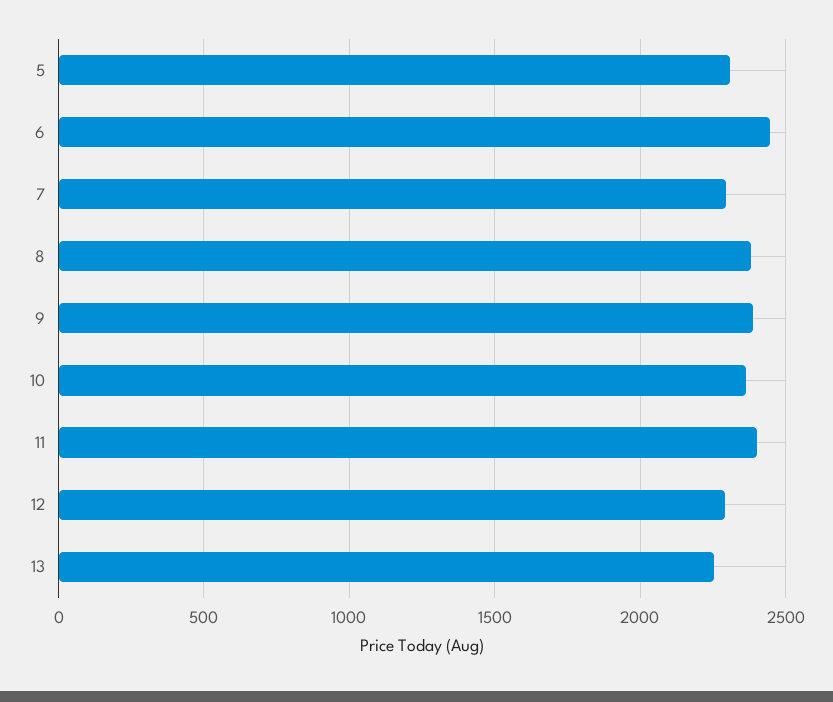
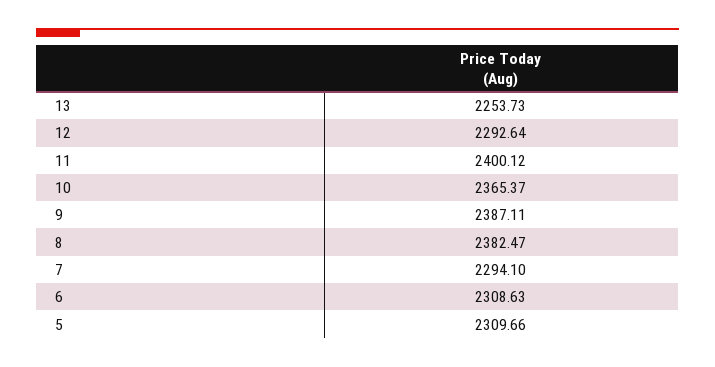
  {
    "5": 2309.66,
-   "6": 2450,
+   "6": 2308.63,
    "7": 2294.1,
    "8": 2382.47,
    "9": 2387.11,
    "10": 2365.37,
    "11": 2400.12,
    "12": 2292.64,
    "13": 2253.73
  }

